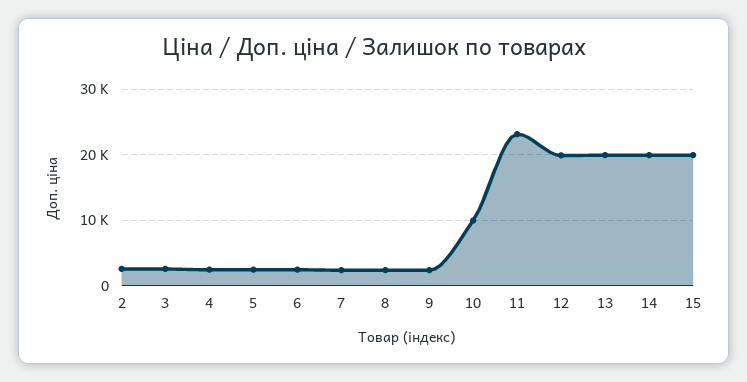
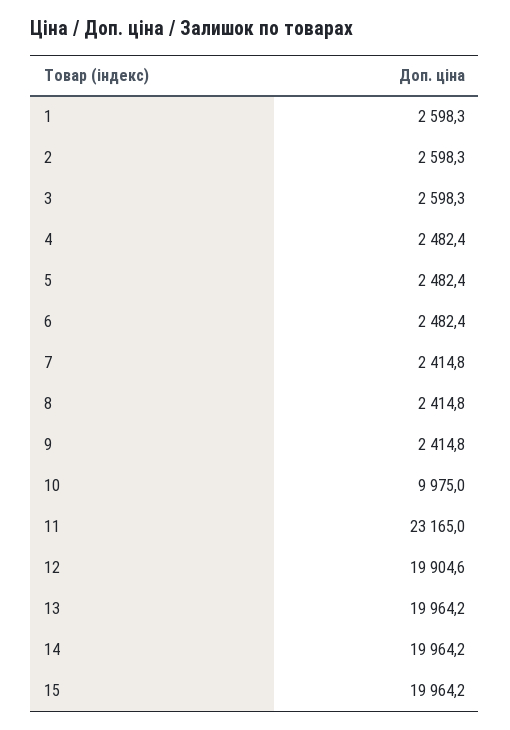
  {
    "2": 2598.3,
    "3": 2598.3,
    "4": 2482.4,
    "5": 2482.4,
    "6": 2482.4,
    "7": 2414.8,
    "8": 2414.8,
    "9": 2414.8,
    "10": 9975,
    "11": 23165,
    "12": 19904.6,
    "13": 19964.2,
    "14": 19964.2,
-   "15": 19964.2
+   "15": 19964.2,
+   "1": 2598.3
  }

